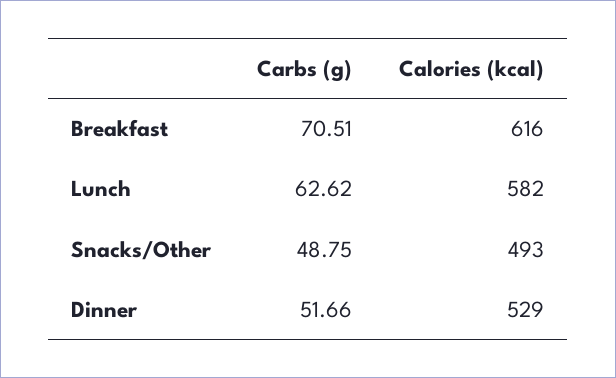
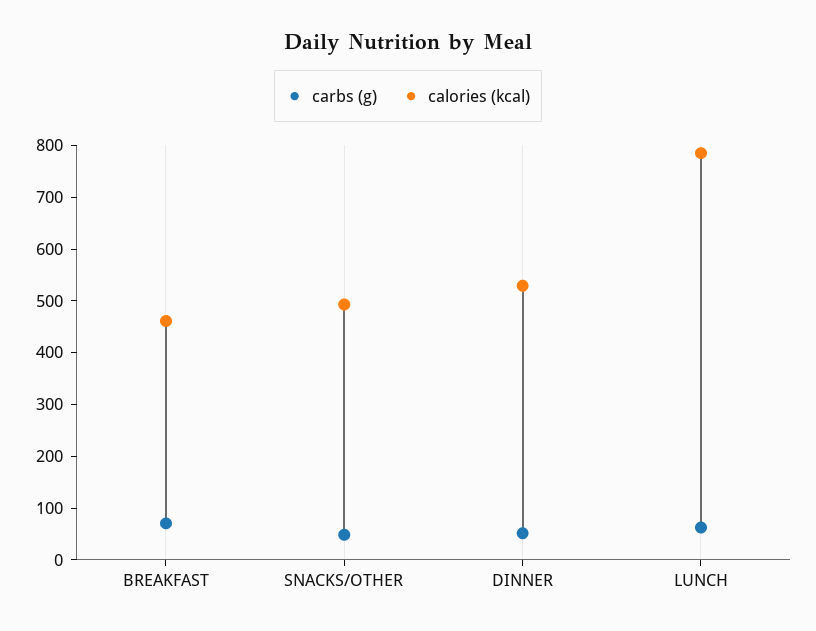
  {
    "Carbs (g)": {
      "Breakfast": 70.51,
      "Lunch": 62.62,
      "Snacks/Other": 48.75,
      "Dinner": 51.66
    },
    "Calories (kcal)": {
-     "Breakfast": 616,
+     "Breakfast": 460,
-     "Lunch": 582,
+     "Lunch": 780,
      "Snacks/Other": 493,
      "Dinner": 529
    }
  }

